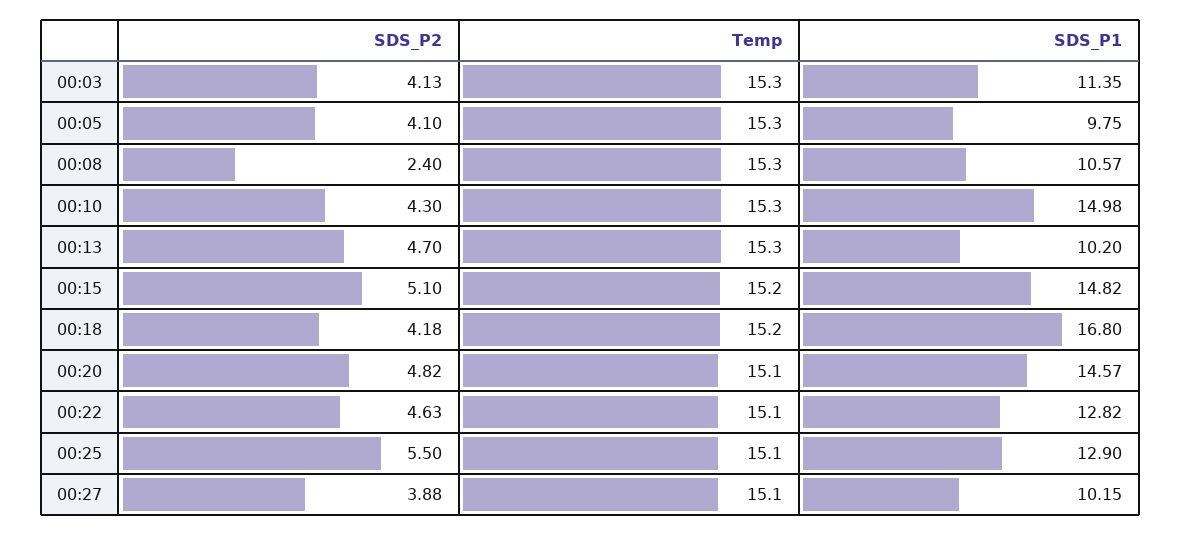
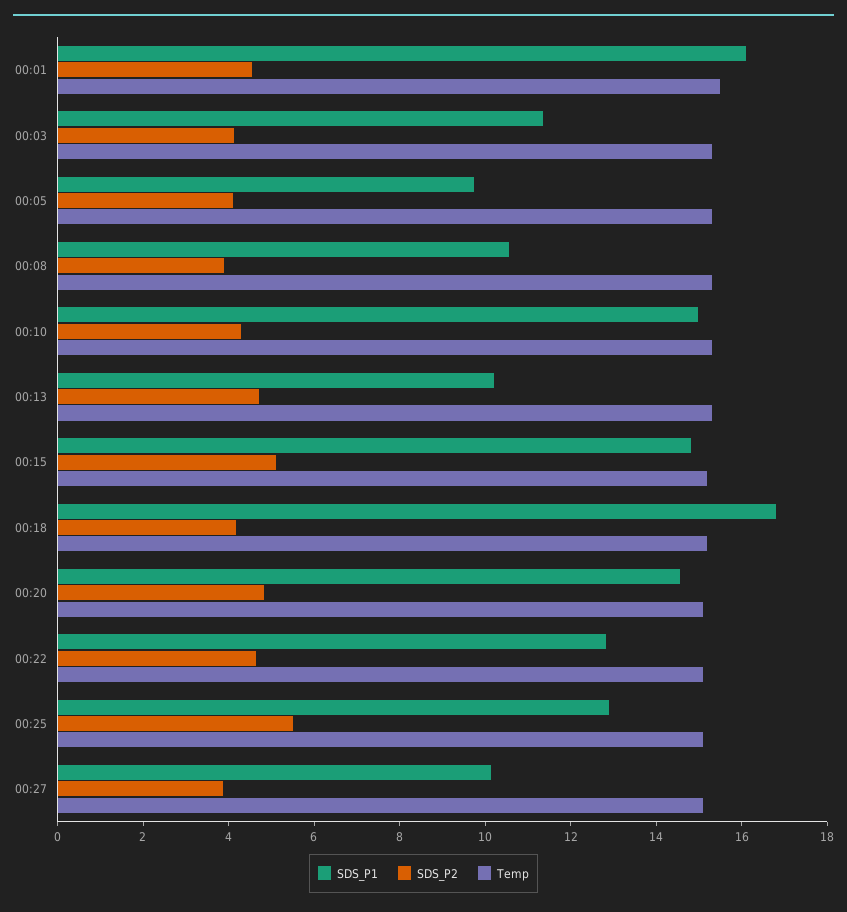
  {
    "SDS_P2": {
      "00:03": 4.13,
      "00:05": 4.1,
-     "00:08": 2.4,
+     "00:08": 4,
      "00:10": 4.3,
      "00:13": 4.7,
      "00:15": 5.1,
      "00:18": 4.18,
      "00:20": 4.82,
      "00:22": 4.63,
      "00:25": 5.5,
-     "00:27": 3.88
+     "00:27": 3.88,
+     "00:01": 4.5
    },
    "Temp": {
      "00:03": 15.3,
      "00:05": 15.3,
      "00:08": 15.3,
      "00:10": 15.3,
      "00:13": 15.3,
      "00:15": 15.2,
      "00:18": 15.2,
      "00:20": 15.1,
      "00:22": 15.1,
      "00:25": 15.1,
-     "00:27": 15.1
+     "00:27": 15.1,
+     "00:01": 15.5
    },
    "SDS_P1": {
      "00:03": 11.35,
      "00:05": 9.75,
      "00:08": 10.57,
      "00:10": 14.98,
      "00:13": 10.2,
      "00:15": 14.82,
      "00:18": 16.8,
      "00:20": 14.57,
      "00:22": 12.82,
      "00:25": 12.9,
-     "00:27": 10.15
+     "00:27": 10.15,
+     "00:01": 16
    }
  }

